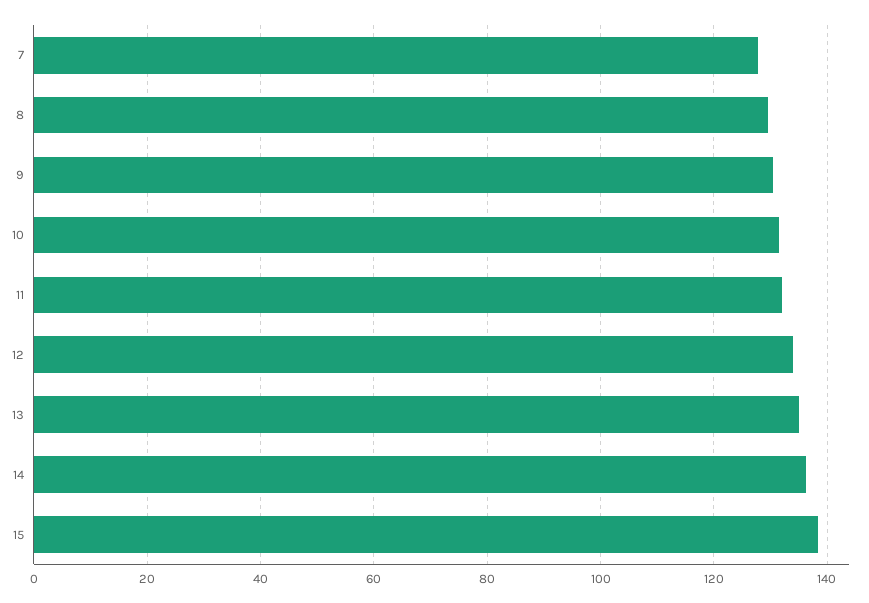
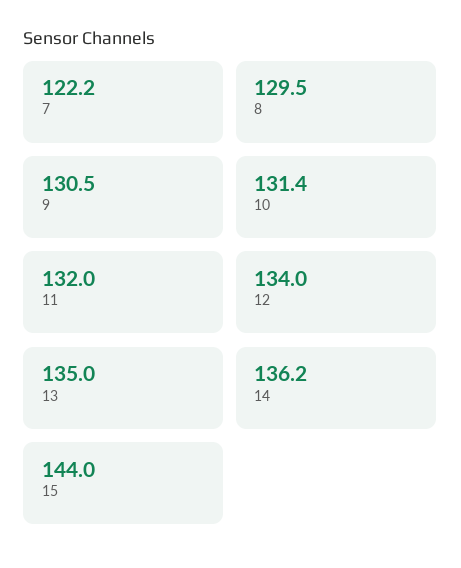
  {
-   "7": 128,
+   "7": 122.2,
    "8": 129.5,
    "9": 130.5,
    "10": 131.4,
    "11": 132,
    "12": 134,
    "13": 135,
    "14": 136.2,
-   "15": 138
+   "15": 144
  }

